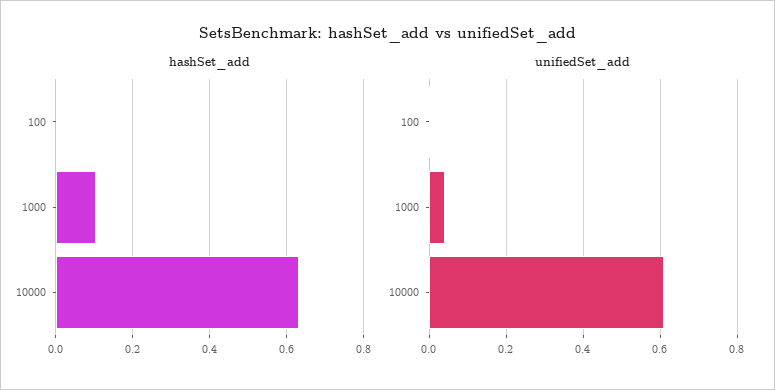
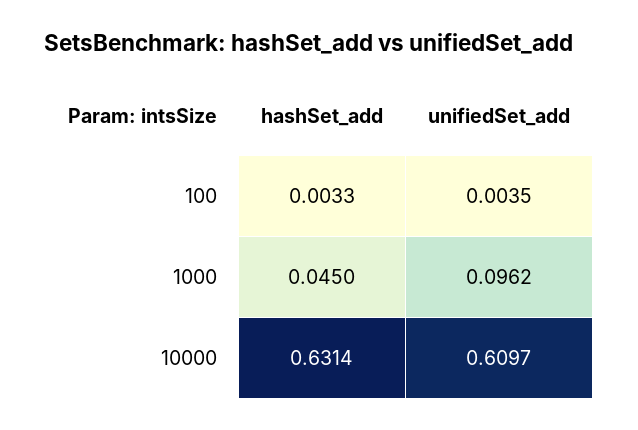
  {
    "hashSet_add": {
      "100": 0.0033,
-     "1000": 0.1,
+     "1000": 0.045,
      "10000": 0.6314
    },
    "unifiedSet_add": {
      "100": 0.0035,
-     "1000": 0.04,
+     "1000": 0.0962,
      "10000": 0.6097
    }
  }

